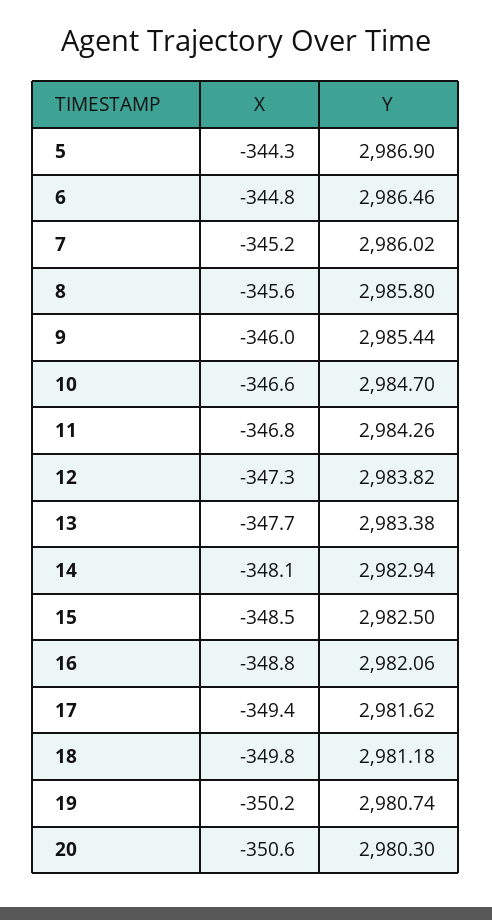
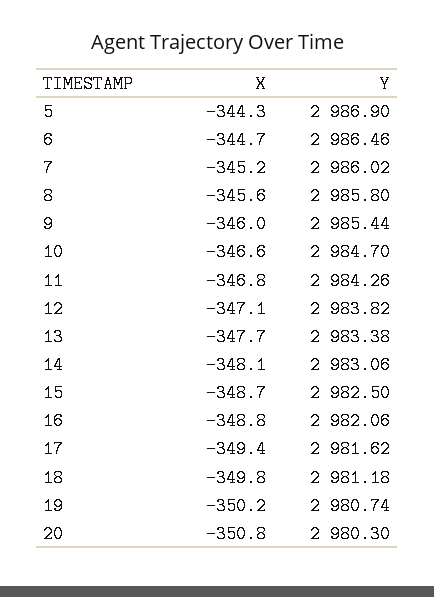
  {
    "X": {
      "5": -344.3,
-     "6": -344.8,
+     "6": -344.7,
      "7": -345.2,
      "8": -345.6,
      "9": -346,
      "10": -346.6,
      "11": -346.8,
-     "12": -347.3,
+     "12": -347.1,
      "13": -347.7,
      "14": -348.1,
-     "15": -348.5,
+     "15": -348.7,
      "16": -348.8,
      "17": -349.4,
      "18": -349.8,
      "19": -350.2,
-     "20": -350.6
+     "20": -350.8
    },
    "Y": {
      "5": 2986.9,
      "6": 2986.46,
      "7": 2986.02,
      "8": 2985.8,
      "9": 2985.44,
      "10": 2984.7,
      "11": 2984.26,
      "12": 2983.82,
      "13": 2983.38,
-     "14": 2982.94,
+     "14": 2983.06,
      "15": 2982.5,
      "16": 2982.06,
      "17": 2981.62,
      "18": 2981.18,
      "19": 2980.74,
      "20": 2980.3
    }
  }

